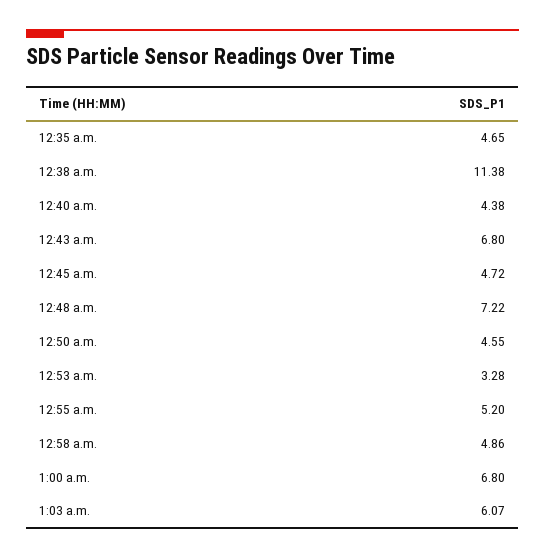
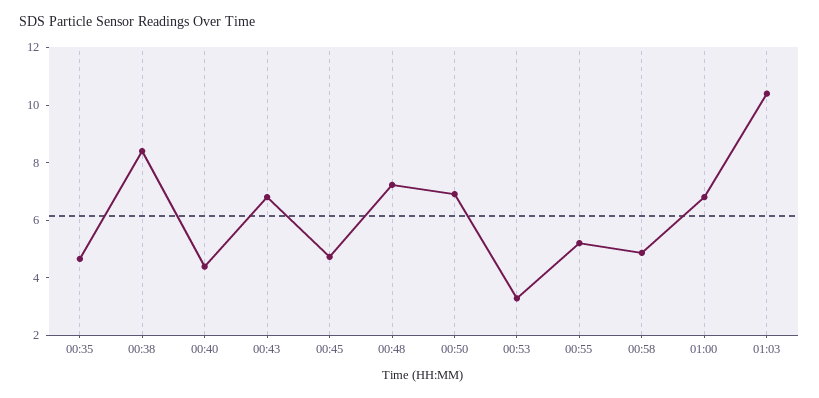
  {
    "12:35 a.m.": 4.65,
-   "12:38 a.m.": 11.38,
+   "12:38 a.m.": 8.5,
    "12:40 a.m.": 4.38,
    "12:43 a.m.": 6.8,
    "12:45 a.m.": 4.72,
    "12:48 a.m.": 7.22,
-   "12:50 a.m.": 4.55,
+   "12:50 a.m.": 7,
    "12:53 a.m.": 3.28,
    "12:55 a.m.": 5.2,
    "12:58 a.m.": 4.86,
    "1:00 a.m.": 6.8,
-   "1:03 a.m.": 6.07
+   "1:03 a.m.": 10.5
  }

